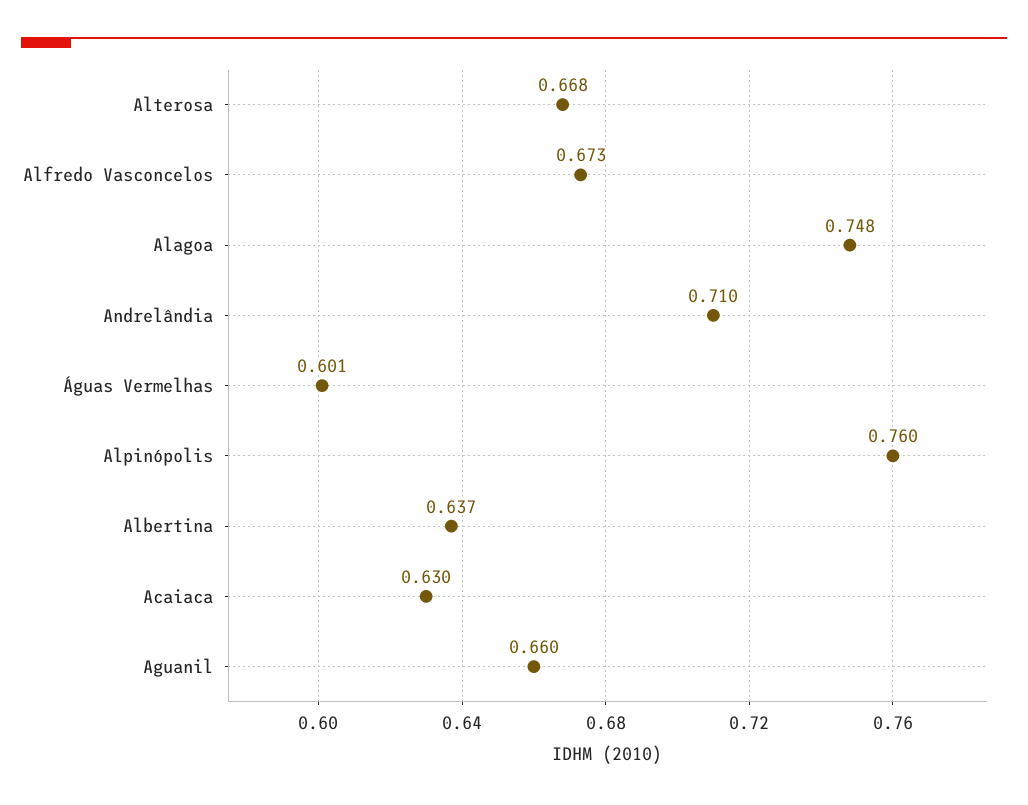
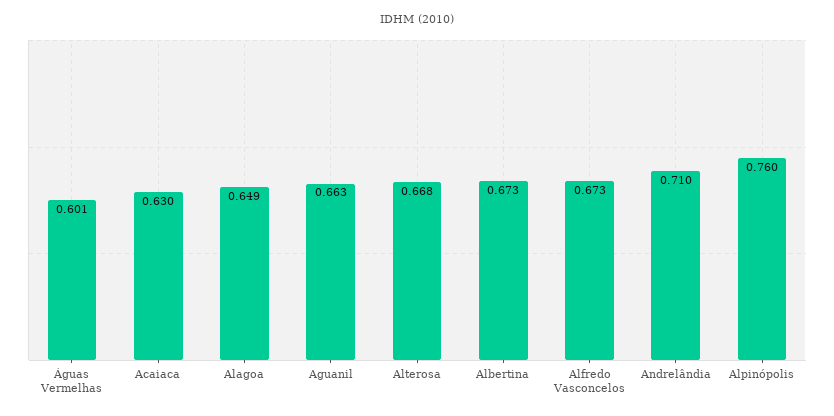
  {
    "Alterosa": 0.668,
    "Alfredo Vasconcelos": 0.673,
-   "Alagoa": 0.748,
+   "Alagoa": 0.649,
    "Andrelândia": 0.71,
    "Águas Vermelhas": 0.601,
    "Alpinópolis": 0.76,
-   "Albertina": 0.637,
+   "Albertina": 0.673,
    "Acaiaca": 0.63,
-   "Aguanil": 0.66
+   "Aguanil": 0.663
  }

